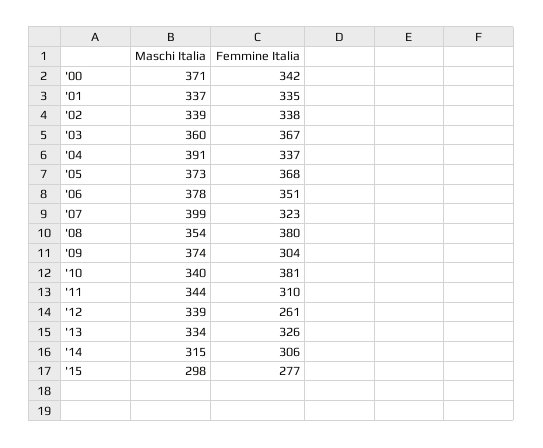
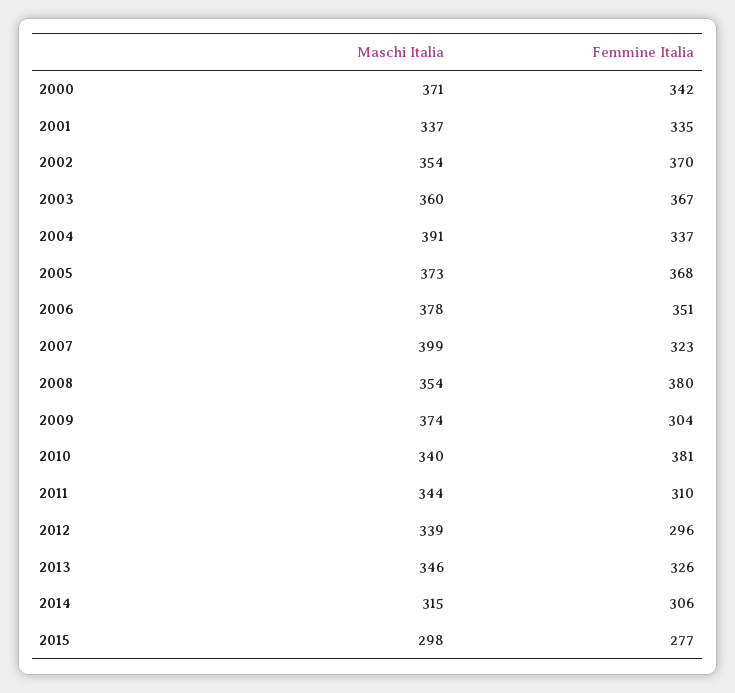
  {
    "Maschi Italia": {
      "'00": 371,
      "'01": 337,
-     "'02": 339,
+     "'02": 354,
      "'03": 360,
      "'04": 391,
      "'05": 373,
      "'06": 378,
      "'07": 399,
      "'08": 354,
      "'09": 374,
      "'10": 340,
      "'11": 344,
      "'12": 339,
-     "'13": 334,
+     "'13": 346,
      "'14": 315,
      "'15": 298
    },
    "Femmine Italia": {
      "'00": 342,
      "'01": 335,
-     "'02": 338,
+     "'02": 370,
      "'03": 367,
      "'04": 337,
      "'05": 368,
      "'06": 351,
      "'07": 323,
      "'08": 380,
      "'09": 304,
      "'10": 381,
      "'11": 310,
-     "'12": 261,
+     "'12": 296,
      "'13": 326,
      "'14": 306,
      "'15": 277
    }
  }

